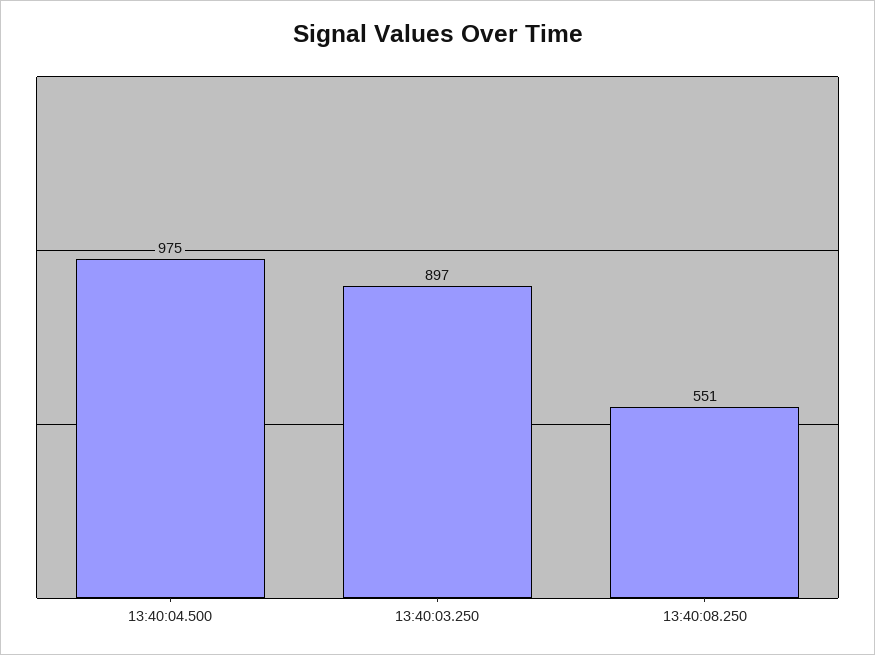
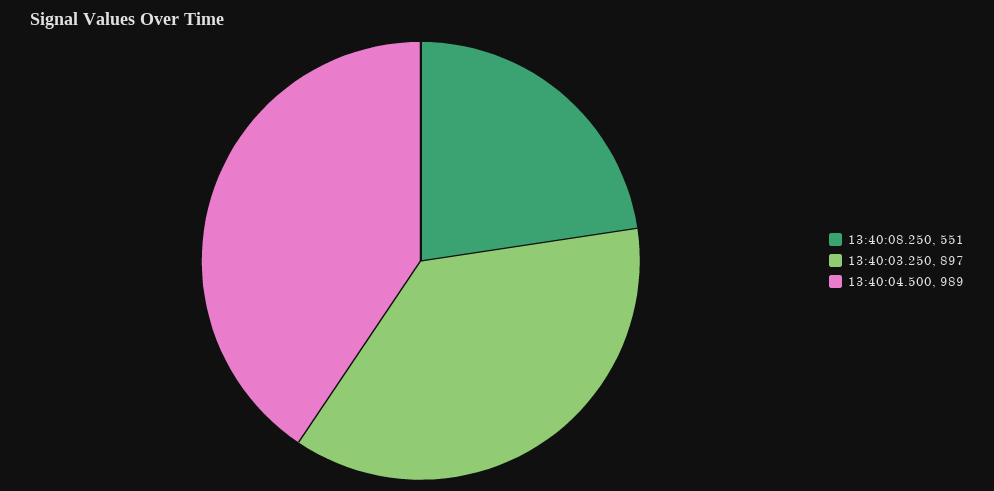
  {
-   "13:40:04.500": 975,
+   "13:40:04.500": 989,
    "13:40:03.250": 897,
    "13:40:08.250": 551
  }

